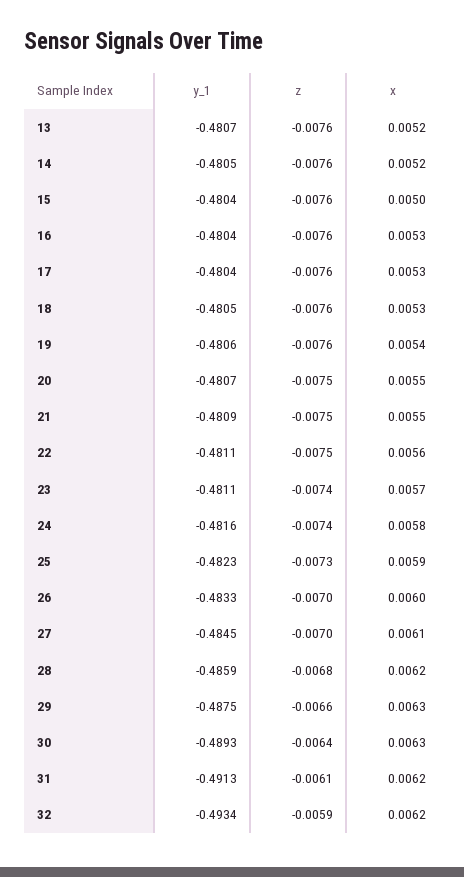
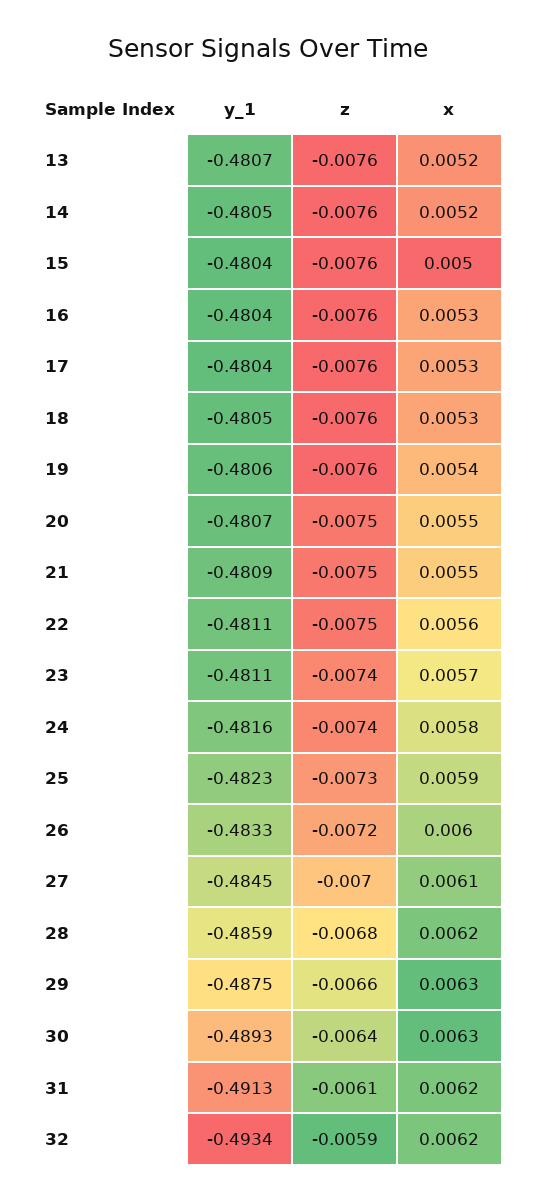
  {
    "y_1": {
      "13": -0.4807,
      "14": -0.4805,
      "15": -0.4804,
      "16": -0.4804,
      "17": -0.4804,
      "18": -0.4805,
      "19": -0.4806,
      "20": -0.4807,
      "21": -0.4809,
      "22": -0.4811,
      "23": -0.4811,
      "24": -0.4816,
      "25": -0.4823,
      "26": -0.4833,
      "27": -0.4845,
      "28": -0.4859,
      "29": -0.4875,
      "30": -0.4893,
      "31": -0.4913,
      "32": -0.4934
    },
    "z": {
      "13": -0.0076,
      "14": -0.0076,
      "15": -0.0076,
      "16": -0.0076,
      "17": -0.0076,
      "18": -0.0076,
      "19": -0.0076,
      "20": -0.0075,
      "21": -0.0075,
      "22": -0.0075,
      "23": -0.0074,
      "24": -0.0074,
      "25": -0.0073,
-     "26": -0.007,
+     "26": -0.0072,
      "27": -0.007,
      "28": -0.0068,
      "29": -0.0066,
      "30": -0.0064,
      "31": -0.0061,
      "32": -0.0059
    },
    "x": {
      "13": 0.0052,
      "14": 0.0052,
      "15": 0.005,
      "16": 0.0053,
      "17": 0.0053,
      "18": 0.0053,
      "19": 0.0054,
      "20": 0.0055,
      "21": 0.0055,
      "22": 0.0056,
      "23": 0.0057,
      "24": 0.0058,
      "25": 0.0059,
      "26": 0.006,
      "27": 0.0061,
      "28": 0.0062,
      "29": 0.0063,
      "30": 0.0063,
      "31": 0.0062,
      "32": 0.0062
    }
  }

